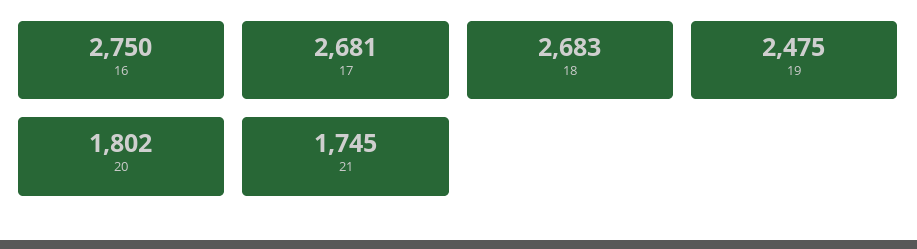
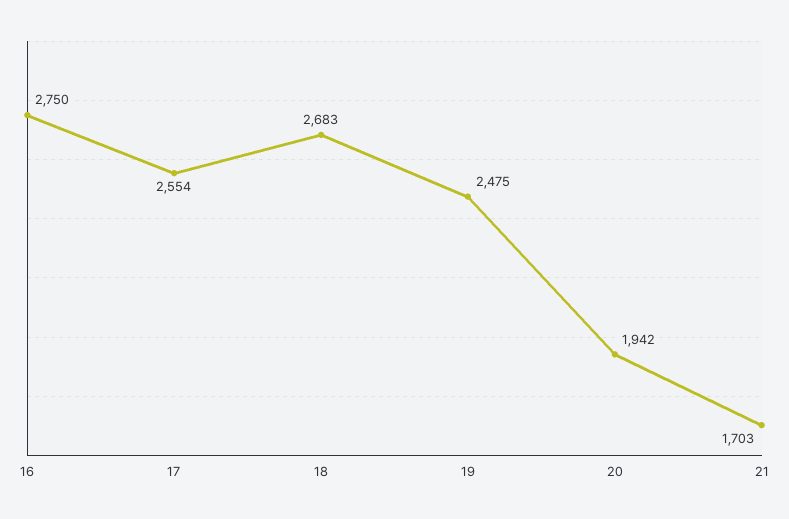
  {
    "16": 2750,
-   "17": 2681,
+   "17": 2554,
    "18": 2683,
    "19": 2475,
-   "20": 1802,
+   "20": 1942,
-   "21": 1745
+   "21": 1703
  }

